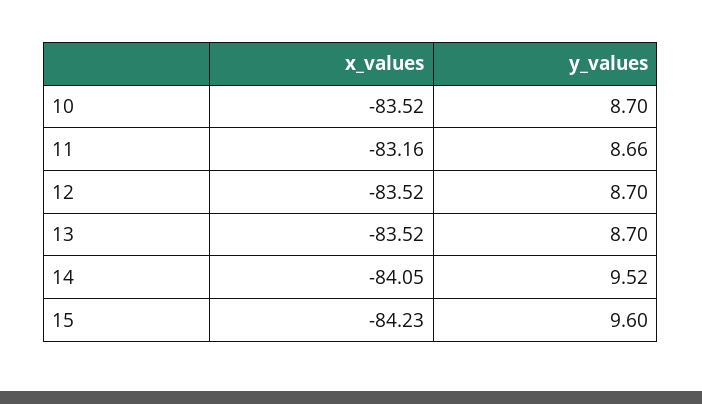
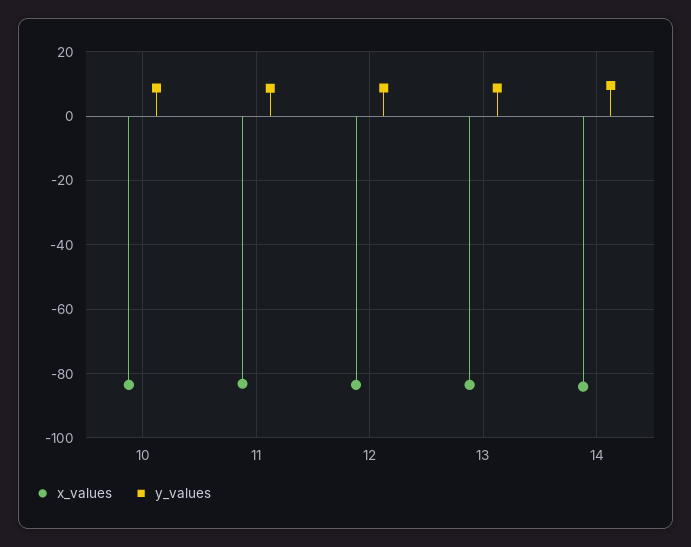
  {
    "x_values": {
      "10": -83.52,
      "11": -83.16,
      "12": -83.52,
      "13": -83.52,
-     "14": -84.05,
+     "14": -84.05
-     "15": -84.23
    },
    "y_values": {
      "10": 8.7,
      "11": 8.66,
      "12": 8.7,
      "13": 8.7,
-     "14": 9.52,
+     "14": 9.52
-     "15": 9.6
    }
  }

